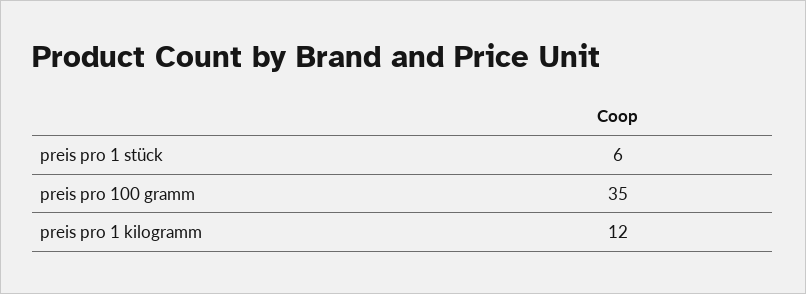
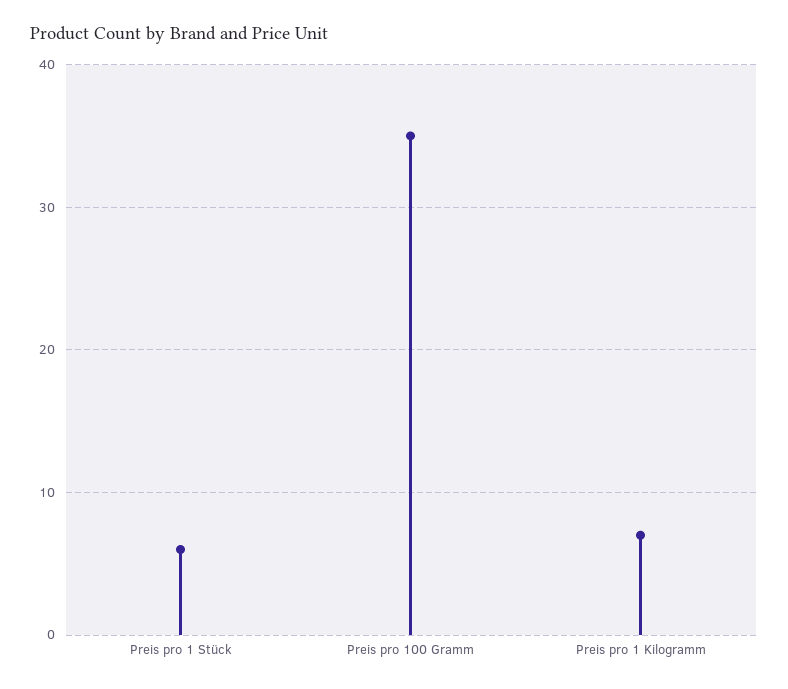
  {
    "preis pro 1 stück": 6,
    "preis pro 100 gramm": 35,
-   "preis pro 1 kilogramm": 12
+   "preis pro 1 kilogramm": 7
  }

